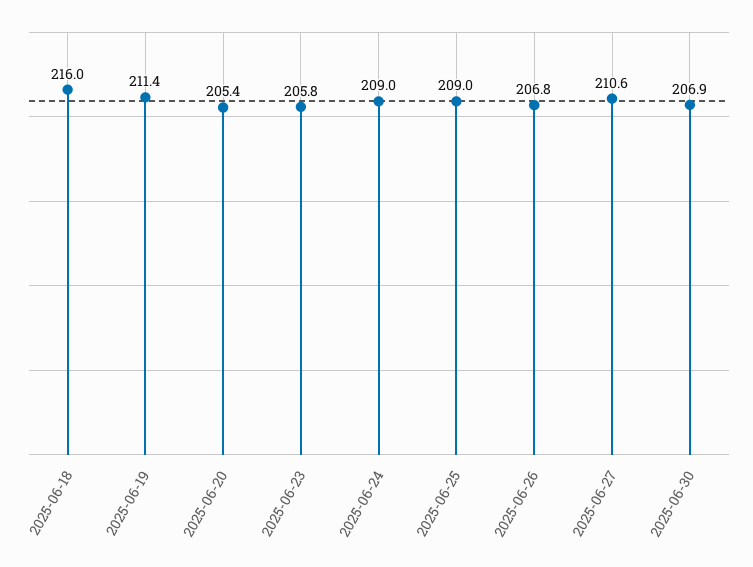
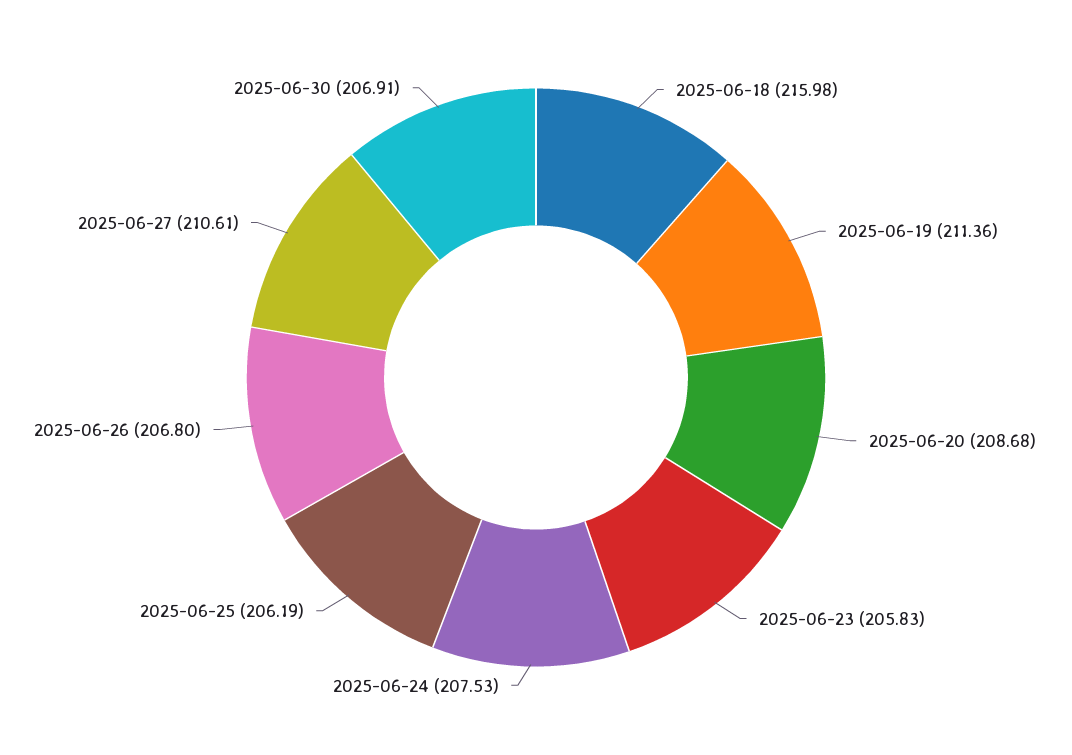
  {
    "2025-06-18": 215.98,
    "2025-06-19": 211.36,
-   "2025-06-20": 205.4,
+   "2025-06-20": 208.68,
    "2025-06-23": 205.83,
-   "2025-06-24": 209,
+   "2025-06-24": 207.53,
-   "2025-06-25": 209,
+   "2025-06-25": 206.19,
    "2025-06-26": 206.8,
    "2025-06-27": 210.61,
    "2025-06-30": 206.91
  }

